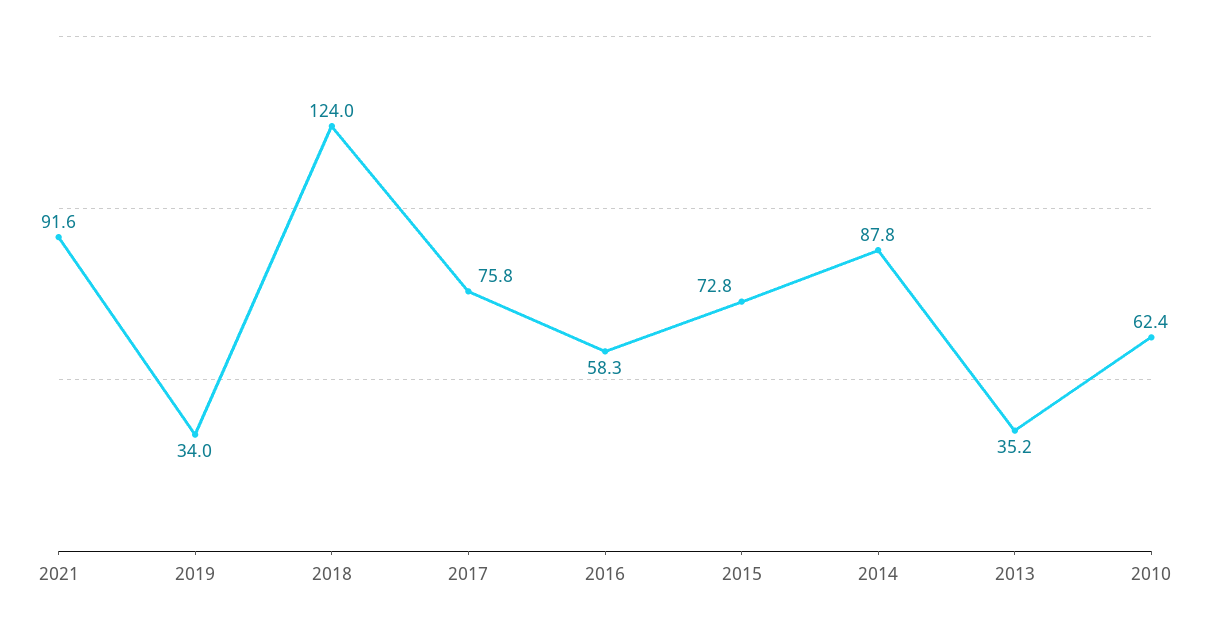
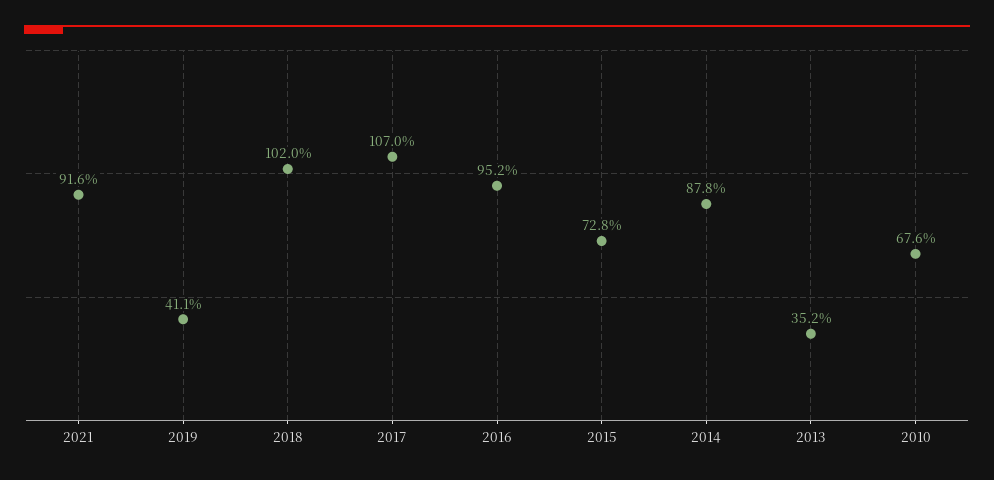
  {
    "2021": 91.6,
-   "2019": 34,
+   "2019": 41.1,
-   "2018": 124,
+   "2018": 102,
-   "2017": 75.8,
+   "2017": 107,
-   "2016": 58.3,
+   "2016": 95.2,
    "2015": 72.8,
    "2014": 87.8,
    "2013": 35.2,
-   "2010": 62.4
+   "2010": 67.6
  }

